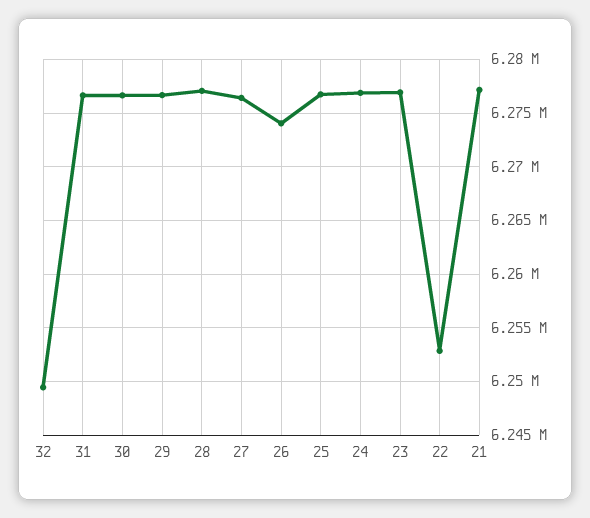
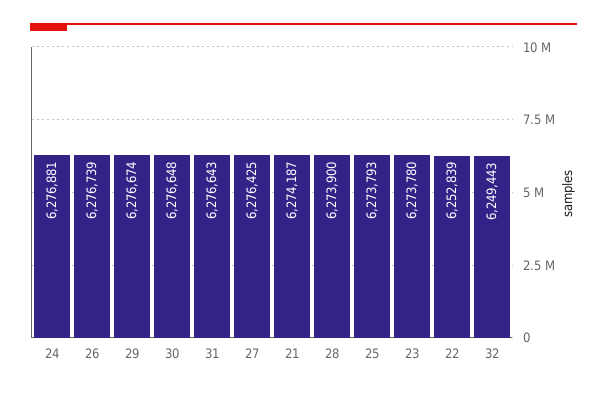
  {
    "32": 6249443,
    "31": 6276643,
    "30": 6276648,
    "29": 6276674,
-   "28": 6277000,
+   "28": 6273900,
    "27": 6276425,
-   "26": 6274000,
+   "26": 6276739,
-   "25": 6277000,
+   "25": 6273793,
    "24": 6276881,
-   "23": 6277000,
+   "23": 6273780,
    "22": 6252839,
-   "21": 6277000
+   "21": 6274187
  }

